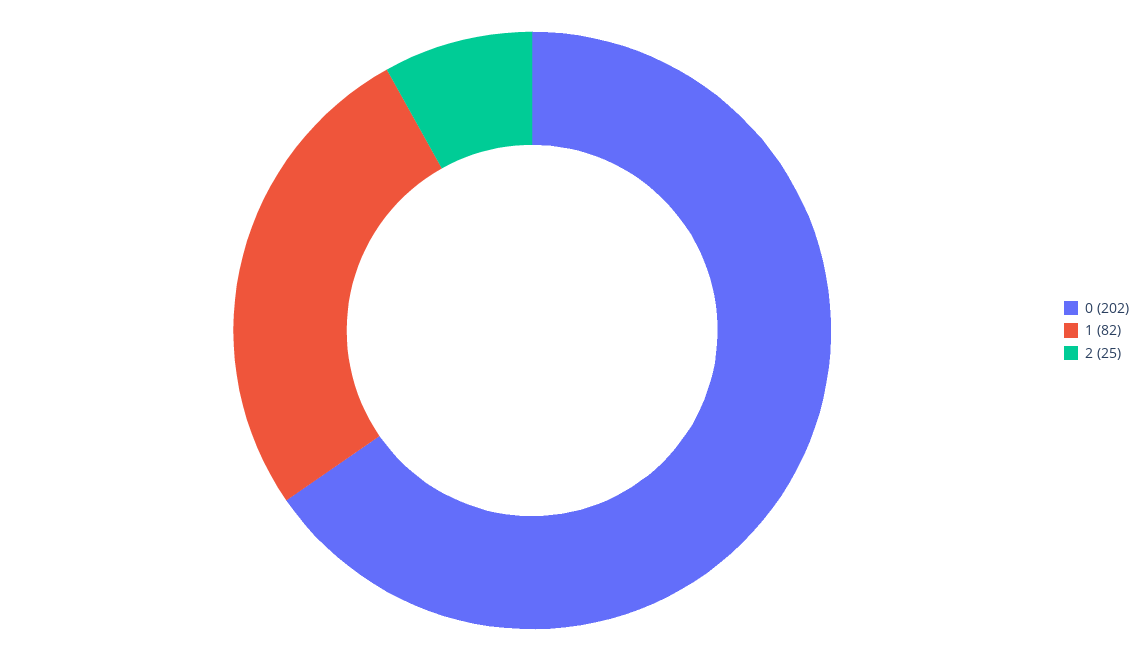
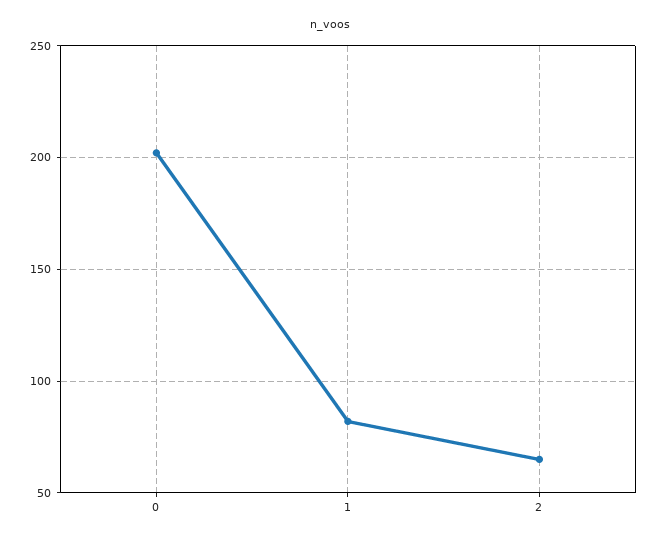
  {
    "0": 202,
    "1": 82,
-   "2": 25
+   "2": 65
  }

